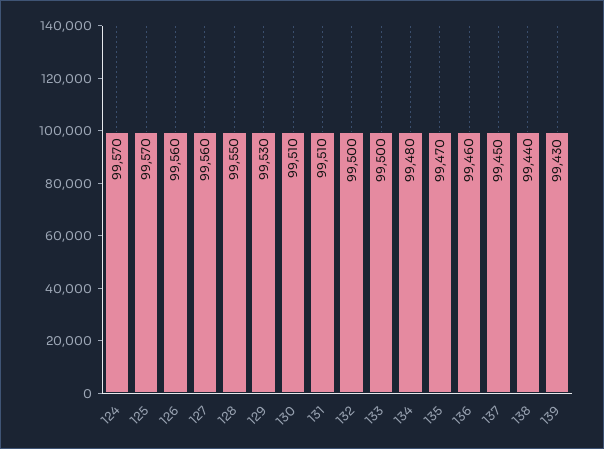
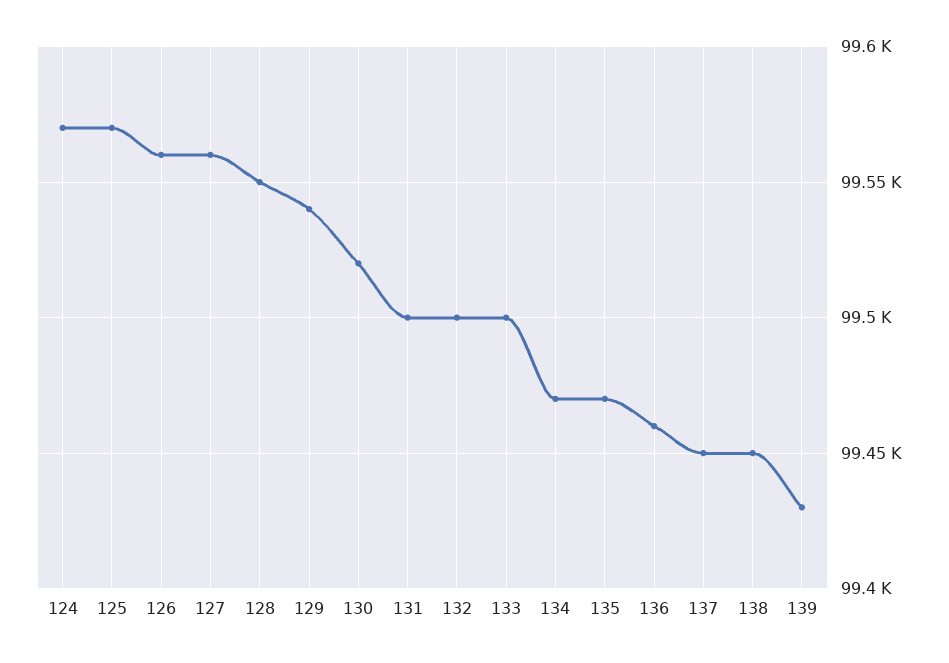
  {
    "124": 99570,
    "125": 99570,
    "126": 99560,
    "127": 99560,
    "128": 99550,
-   "129": 99530,
+   "129": 99540,
-   "130": 99510,
+   "130": 99520,
-   "131": 99510,
+   "131": 99500,
    "132": 99500,
    "133": 99500,
-   "134": 99480,
+   "134": 99470,
    "135": 99470,
    "136": 99460,
    "137": 99450,
-   "138": 99440,
+   "138": 99450,
    "139": 99430
  }

